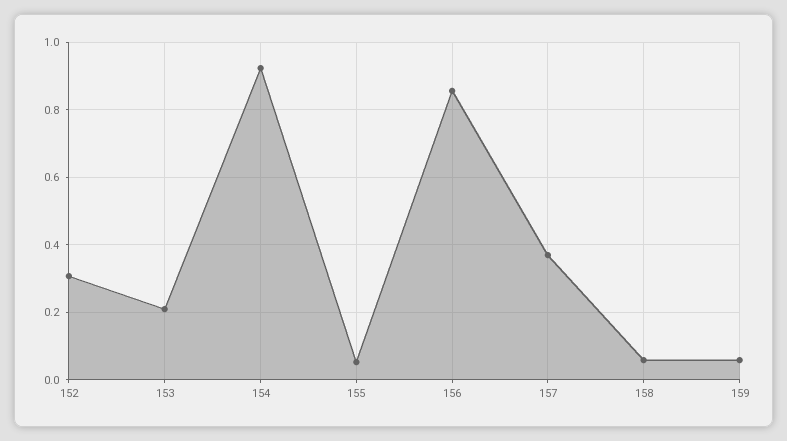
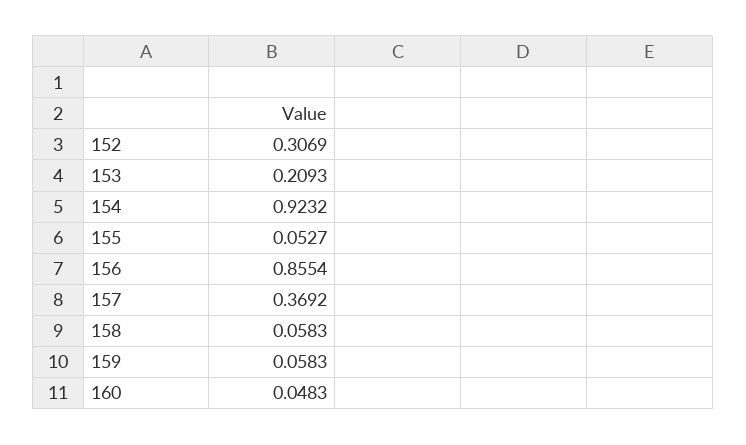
  {
    "152": 0.3069,
    "153": 0.2093,
    "154": 0.9232,
    "155": 0.0527,
    "156": 0.8554,
    "157": 0.3692,
    "158": 0.0583,
-   "159": 0.0583
+   "159": 0.0583,
+   "160": 0.0483
  }

